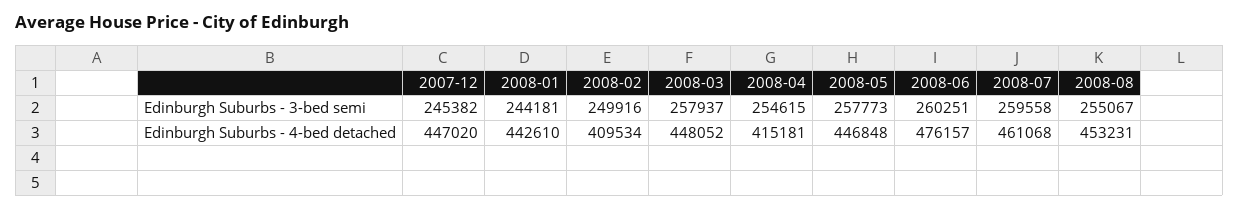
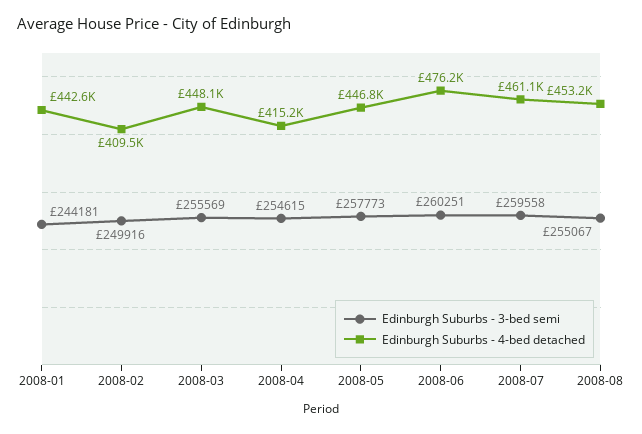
  {
    "Edinburgh Suburbs - 3-bed semi": {
-     "2007-12": 245382,
      "2008-01": 244181,
      "2008-02": 249916,
-     "2008-03": 257937,
+     "2008-03": 255569,
      "2008-04": 254615,
      "2008-05": 257773,
      "2008-06": 260251,
      "2008-07": 259558,
      "2008-08": 255067
    },
    "Edinburgh Suburbs - 4-bed detached": {
-     "2007-12": 447020,
      "2008-01": 442610,
      "2008-02": 409534,
      "2008-03": 448052,
      "2008-04": 415181,
      "2008-05": 446848,
      "2008-06": 476157,
      "2008-07": 461068,
      "2008-08": 453231
    }
  }

